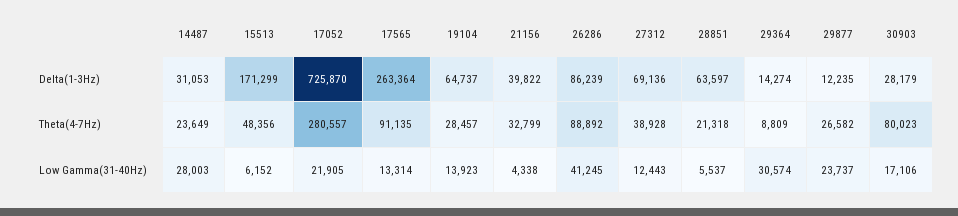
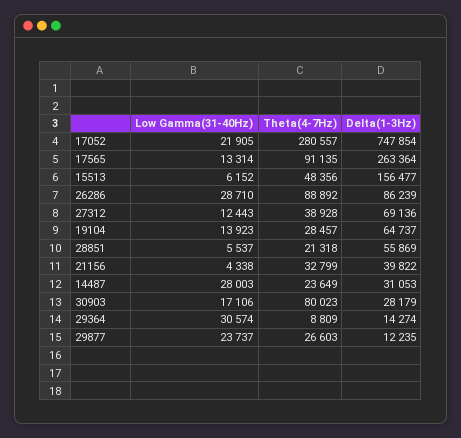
  {
    "14487": {
      "Delta(1-3Hz)": 31053,
      "Theta(4-7Hz)": 23649,
      "Low Gamma(31-40Hz)": 28003
    },
    "15513": {
-     "Delta(1-3Hz)": 171299,
+     "Delta(1-3Hz)": 156477,
      "Theta(4-7Hz)": 48356,
      "Low Gamma(31-40Hz)": 6152
    },
    "17052": {
-     "Delta(1-3Hz)": 725870,
+     "Delta(1-3Hz)": 747854,
      "Theta(4-7Hz)": 280557,
      "Low Gamma(31-40Hz)": 21905
    },
    "17565": {
      "Delta(1-3Hz)": 263364,
      "Theta(4-7Hz)": 91135,
      "Low Gamma(31-40Hz)": 13314
    },
    "19104": {
      "Delta(1-3Hz)": 64737,
      "Theta(4-7Hz)": 28457,
      "Low Gamma(31-40Hz)": 13923
    },
    "21156": {
      "Delta(1-3Hz)": 39822,
      "Theta(4-7Hz)": 32799,
      "Low Gamma(31-40Hz)": 4338
    },
    "26286": {
      "Delta(1-3Hz)": 86239,
      "Theta(4-7Hz)": 88892,
-     "Low Gamma(31-40Hz)": 41245
+     "Low Gamma(31-40Hz)": 28710
    },
    "27312": {
      "Delta(1-3Hz)": 69136,
      "Theta(4-7Hz)": 38928,
      "Low Gamma(31-40Hz)": 12443
    },
    "28851": {
-     "Delta(1-3Hz)": 63597,
+     "Delta(1-3Hz)": 55869,
      "Theta(4-7Hz)": 21318,
      "Low Gamma(31-40Hz)": 5537
    },
    "29364": {
      "Delta(1-3Hz)": 14274,
      "Theta(4-7Hz)": 8809,
      "Low Gamma(31-40Hz)": 30574
    },
    "29877": {
      "Delta(1-3Hz)": 12235,
-     "Theta(4-7Hz)": 26582,
+     "Theta(4-7Hz)": 26603,
      "Low Gamma(31-40Hz)": 23737
    },
    "30903": {
      "Delta(1-3Hz)": 28179,
      "Theta(4-7Hz)": 80023,
      "Low Gamma(31-40Hz)": 17106
    }
  }

